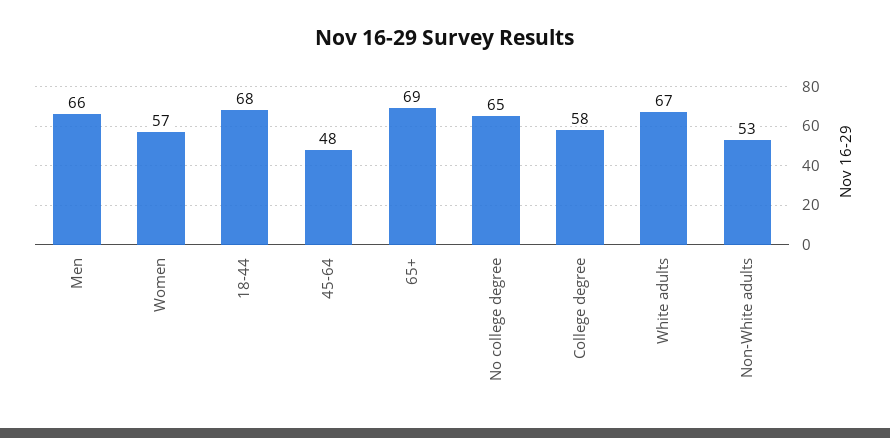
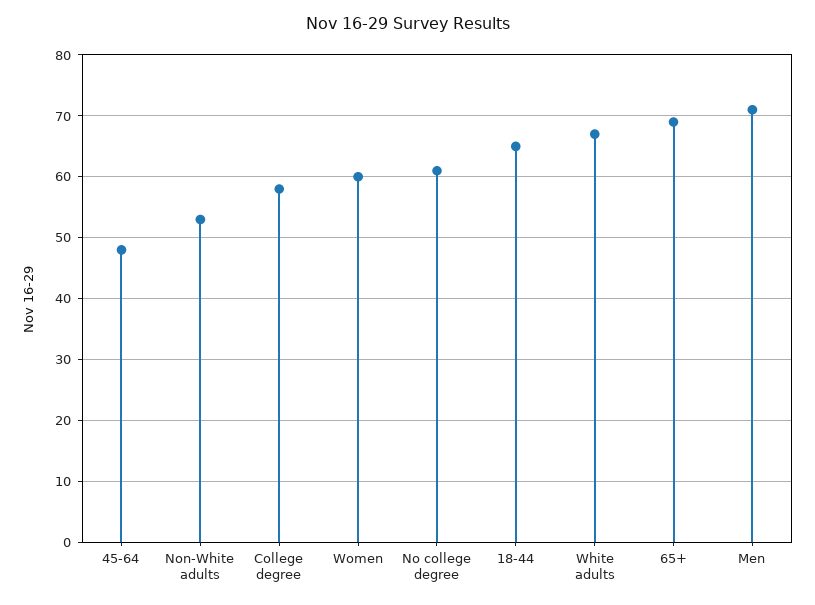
  {
-   "Men": 66,
+   "Men": 71,
-   "Women": 57,
+   "Women": 60,
-   "18-44": 68,
+   "18-44": 65,
    "45-64": 48,
    "65+": 69,
-   "No college degree": 65,
+   "No college degree": 61,
    "College degree": 58,
    "White adults": 67,
    "Non-White adults": 53
  }

